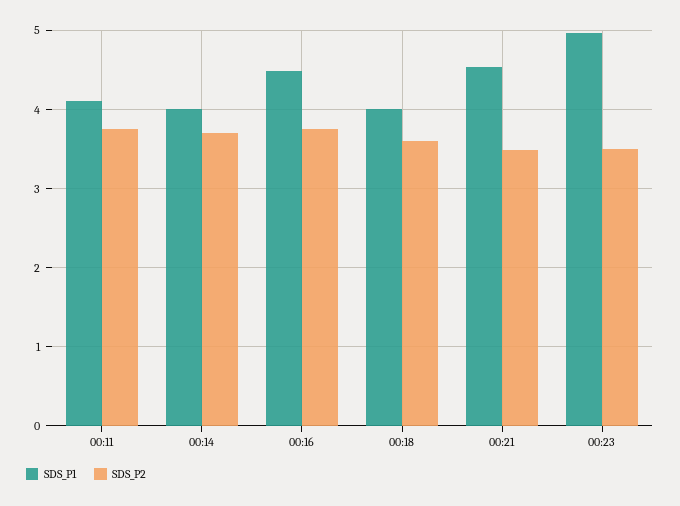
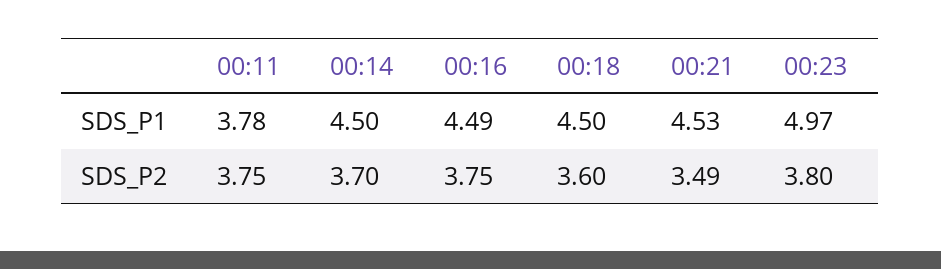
  {
    "SDS_P1": {
-     "00:11": 4.1,
+     "00:11": 3.78,
-     "00:14": 4,
+     "00:14": 4.5,
      "00:16": 4.49,
-     "00:18": 4,
+     "00:18": 4.5,
      "00:21": 4.53,
      "00:23": 4.97
    },
    "SDS_P2": {
      "00:11": 3.75,
      "00:14": 3.7,
      "00:16": 3.75,
      "00:18": 3.6,
      "00:21": 3.49,
-     "00:23": 3.5
+     "00:23": 3.8
    }
  }

